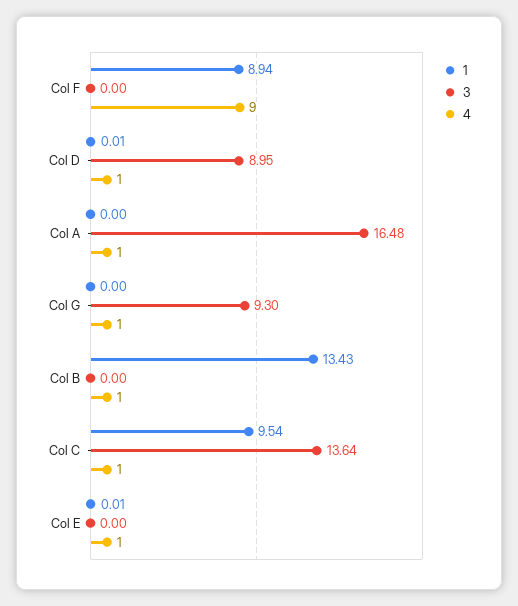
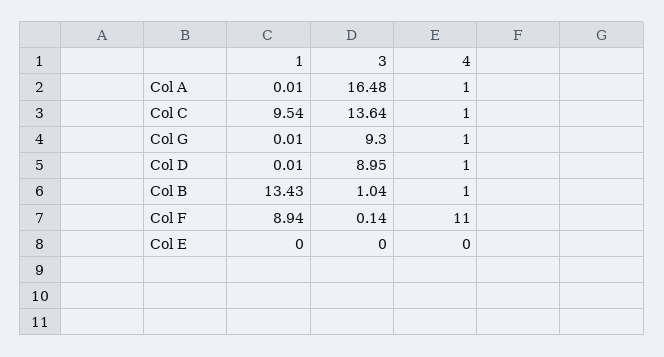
  {
    "1": {
      "Col F": 8.94,
      "Col D": 0.01,
-     "Col A": 0,
+     "Col A": 0.01,
-     "Col G": 0,
+     "Col G": 0.01,
      "Col B": 13.43,
      "Col C": 9.54,
-     "Col E": 0.01
+     "Col E": 0
    },
    "3": {
-     "Col F": 0,
+     "Col F": 0.14,
      "Col D": 8.95,
      "Col A": 16.48,
      "Col G": 9.3,
-     "Col B": 0,
+     "Col B": 1.04,
      "Col C": 13.64,
      "Col E": 0
    },
    "4": {
-     "Col F": 9,
+     "Col F": 11,
      "Col D": 1,
      "Col A": 1,
      "Col G": 1,
      "Col B": 1,
      "Col C": 1,
-     "Col E": 1
+     "Col E": 0
    }
  }

